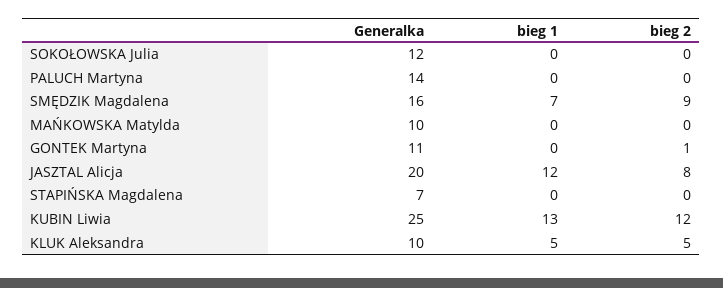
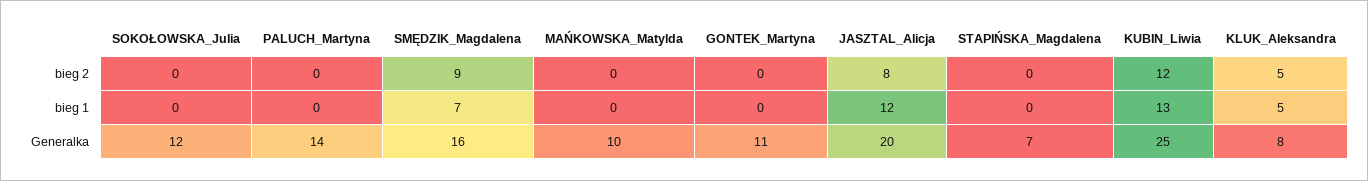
  {
    "Generalka": {
      "SOKOŁOWSKA Julia": 12,
      "PALUCH Martyna": 14,
      "SMĘDZIK Magdalena": 16,
      "MAŃKOWSKA Matylda": 10,
      "GONTEK Martyna": 11,
      "JASZTAL Alicja": 20,
      "STAPIŃSKA Magdalena": 7,
      "KUBIN Liwia": 25,
-     "KLUK Aleksandra": 10
+     "KLUK Aleksandra": 8
    },
    "bieg 1": {
      "SOKOŁOWSKA Julia": 0,
      "PALUCH Martyna": 0,
      "SMĘDZIK Magdalena": 7,
      "MAŃKOWSKA Matylda": 0,
      "GONTEK Martyna": 0,
      "JASZTAL Alicja": 12,
      "STAPIŃSKA Magdalena": 0,
      "KUBIN Liwia": 13,
      "KLUK Aleksandra": 5
    },
    "bieg 2": {
      "SOKOŁOWSKA Julia": 0,
      "PALUCH Martyna": 0,
      "SMĘDZIK Magdalena": 9,
      "MAŃKOWSKA Matylda": 0,
-     "GONTEK Martyna": 1,
+     "GONTEK Martyna": 0,
      "JASZTAL Alicja": 8,
      "STAPIŃSKA Magdalena": 0,
      "KUBIN Liwia": 12,
      "KLUK Aleksandra": 5
    }
  }

